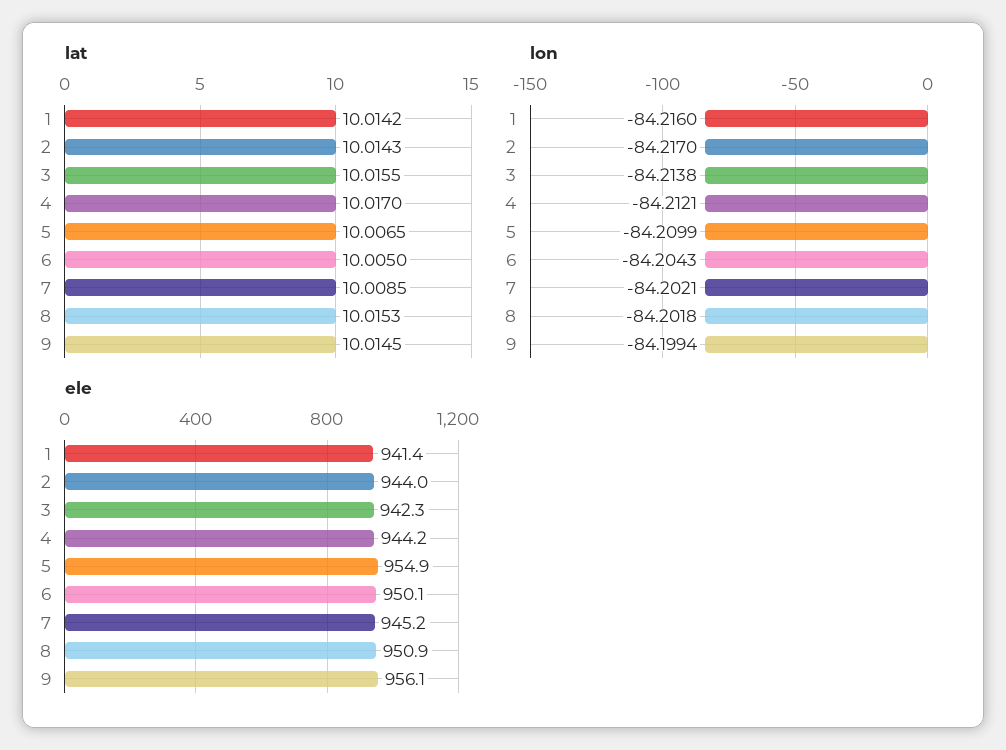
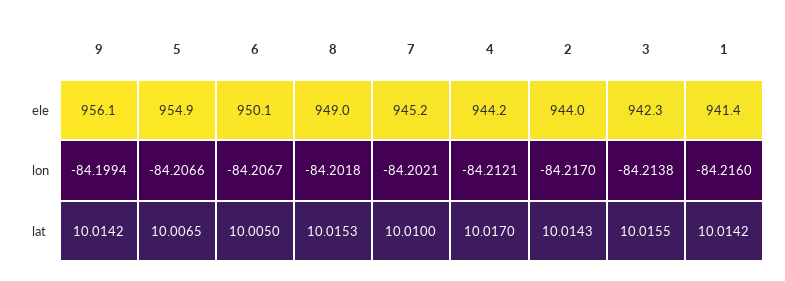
  {
    "lat": {
      "1": 10.0142,
      "2": 10.0143,
      "3": 10.0155,
      "4": 10.017,
      "5": 10.0065,
      "6": 10.005,
-     "7": 10.0085,
+     "7": 10.01,
      "8": 10.0153,
-     "9": 10.0145
+     "9": 10.0142
    },
    "lon": {
      "1": -84.216,
      "2": -84.217,
      "3": -84.2138,
      "4": -84.2121,
-     "5": -84.2099,
+     "5": -84.2066,
-     "6": -84.2043,
+     "6": -84.2067,
      "7": -84.2021,
      "8": -84.2018,
      "9": -84.1994
    },
    "ele": {
      "1": 941.4,
      "2": 944,
      "3": 942.3,
      "4": 944.2,
      "5": 954.9,
      "6": 950.1,
      "7": 945.2,
-     "8": 950.9,
+     "8": 949,
      "9": 956.1
    }
  }

